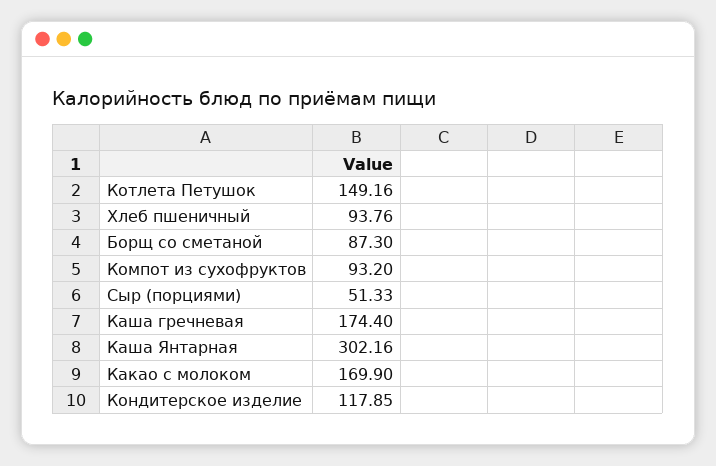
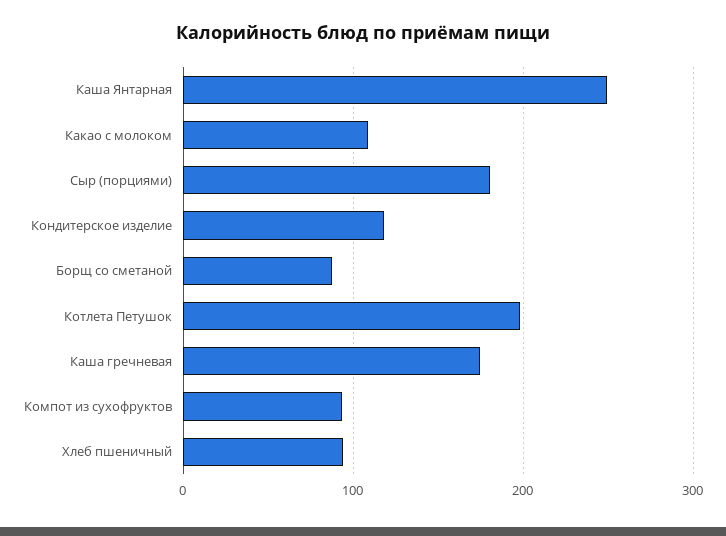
  {
-   "Котлета Петушок": 149.16,
+   "Котлета Петушок": 200,
    "Хлеб пшеничный": 93.76,
    "Борщ со сметаной": 87.3,
    "Компот из сухофруктов": 93.2,
-   "Сыр (порциями)": 51.33,
+   "Сыр (порциями)": 180,
    "Каша гречневая": 174.4,
-   "Каша Янтарная": 302.16,
+   "Каша Янтарная": 250,
-   "Какао с молоком": 169.9,
+   "Какао с молоком": 110,
    "Кондитерское изделие": 117.85
  }

